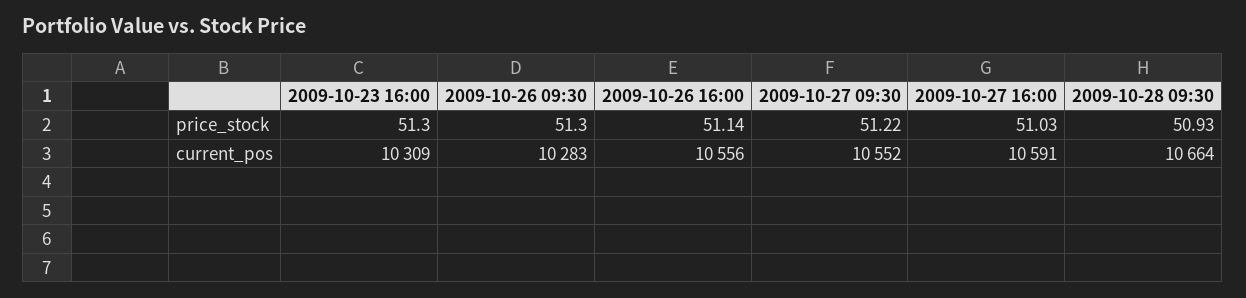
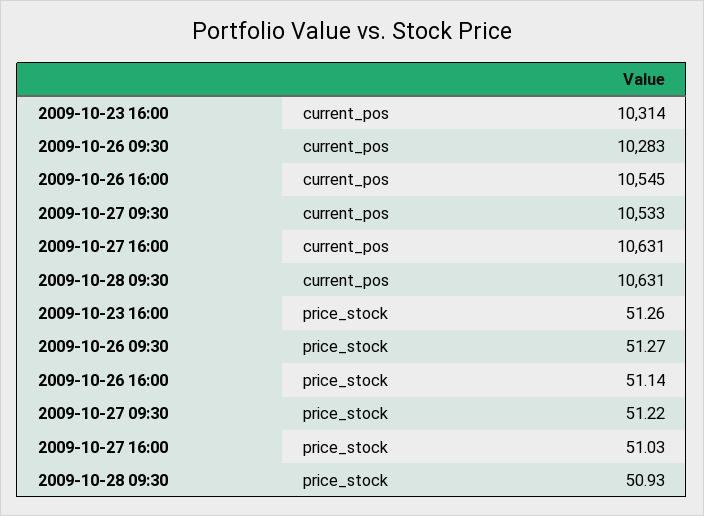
  {
    "2009-10-23 16:00": {
-     "price_stock": 51.3,
+     "price_stock": 51.26,
-     "current_pos": 10309
+     "current_pos": 10314
    },
    "2009-10-26 09:30": {
-     "price_stock": 51.3,
+     "price_stock": 51.27,
      "current_pos": 10283
    },
    "2009-10-26 16:00": {
      "price_stock": 51.14,
-     "current_pos": 10556
+     "current_pos": 10545
    },
    "2009-10-27 09:30": {
      "price_stock": 51.22,
-     "current_pos": 10552
+     "current_pos": 10533
    },
    "2009-10-27 16:00": {
      "price_stock": 51.03,
-     "current_pos": 10591
+     "current_pos": 10631
    },
    "2009-10-28 09:30": {
      "price_stock": 50.93,
-     "current_pos": 10664
+     "current_pos": 10631
    }
  }

